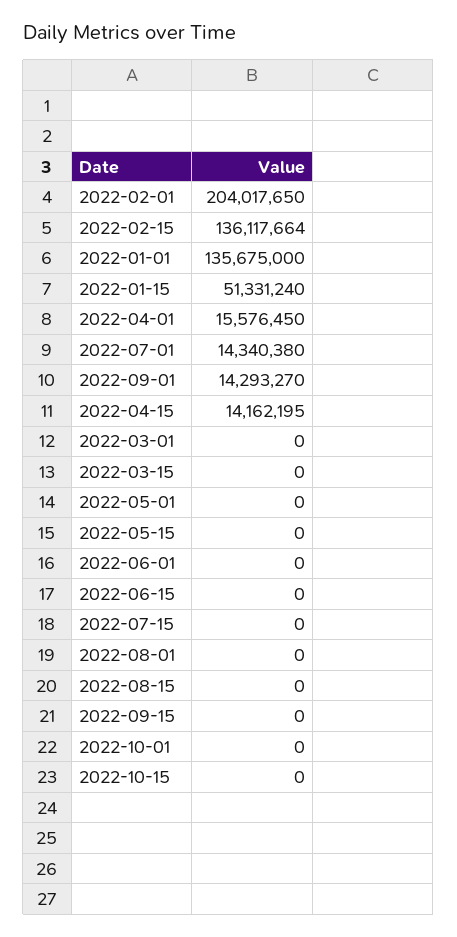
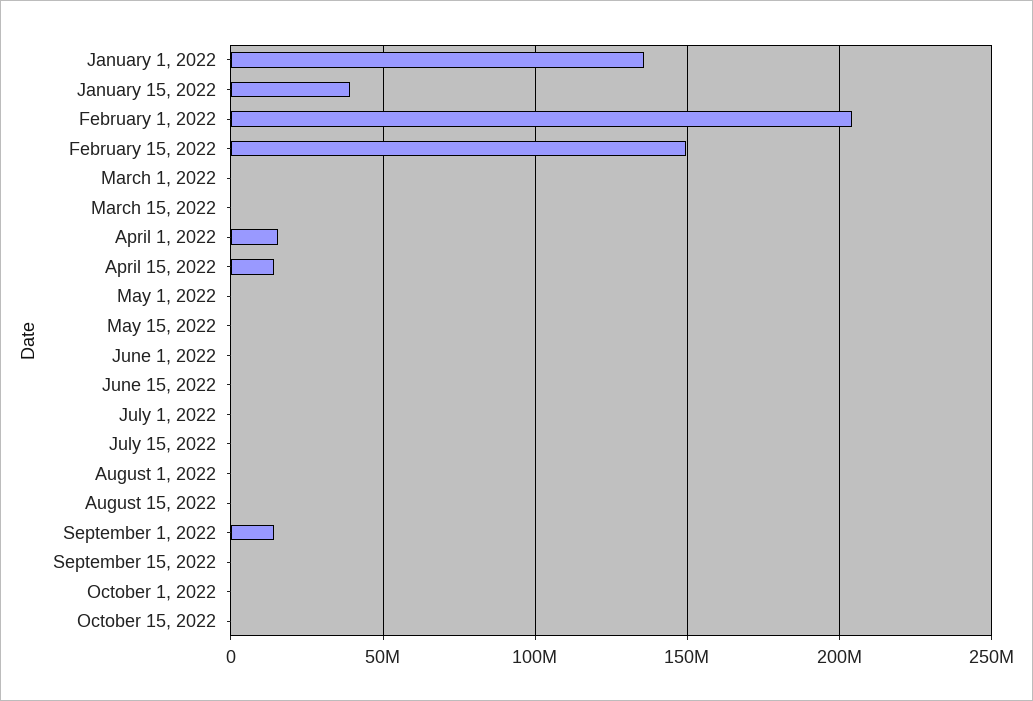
  {
    "2022-02-01": 204017650,
-   "2022-02-15": 136117664,
+   "2022-02-15": 150000000,
    "2022-01-01": 135675000,
-   "2022-01-15": 51331240,
+   "2022-01-15": 40000000,
    "2022-04-01": 15576450,
-   "2022-07-01": 14340380,
+   "2022-07-01": 0,
    "2022-09-01": 14293270,
    "2022-04-15": 14162195,
    "2022-03-01": 0,
    "2022-03-15": 0,
    "2022-05-01": 0,
    "2022-05-15": 0,
    "2022-06-01": 0,
    "2022-06-15": 0,
    "2022-07-15": 0,
    "2022-08-01": 0,
    "2022-08-15": 0,
    "2022-09-15": 0,
    "2022-10-01": 0,
    "2022-10-15": 0
  }

